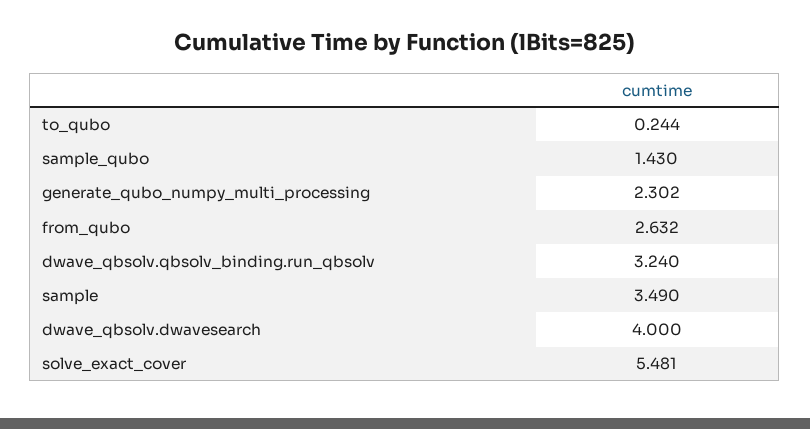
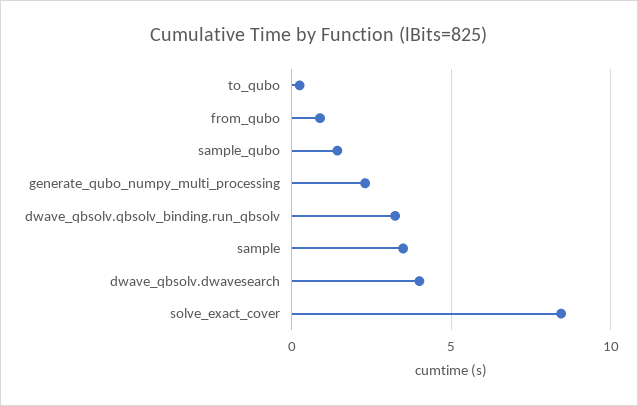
  {
    "to_qubo": 0.244,
    "sample_qubo": 1.43,
    "generate_qubo_numpy_multi_processing": 2.302,
-   "from_qubo": 2.632,
+   "from_qubo": 1,
    "dwave_qbsolv.qbsolv_binding.run_qbsolv": 3.24,
    "sample": 3.49,
    "dwave_qbsolv.dwavesearch": 4,
-   "solve_exact_cover": 5.481
+   "solve_exact_cover": 8.5
  }

